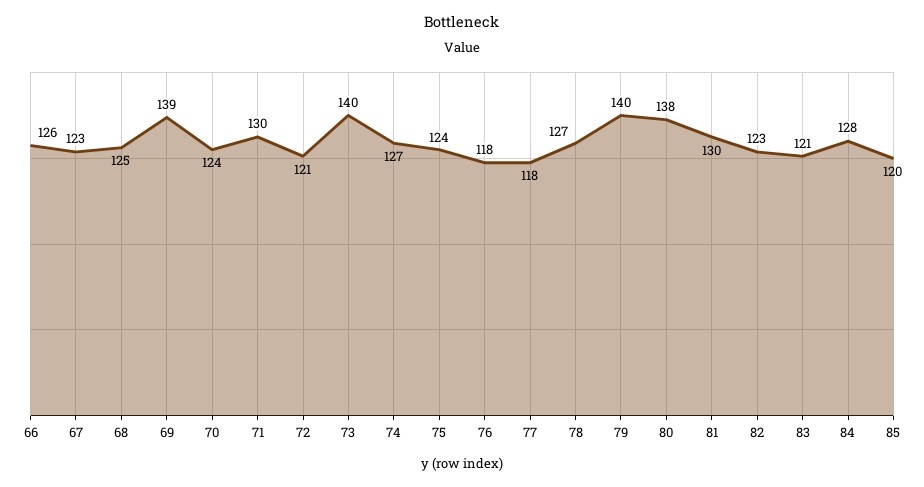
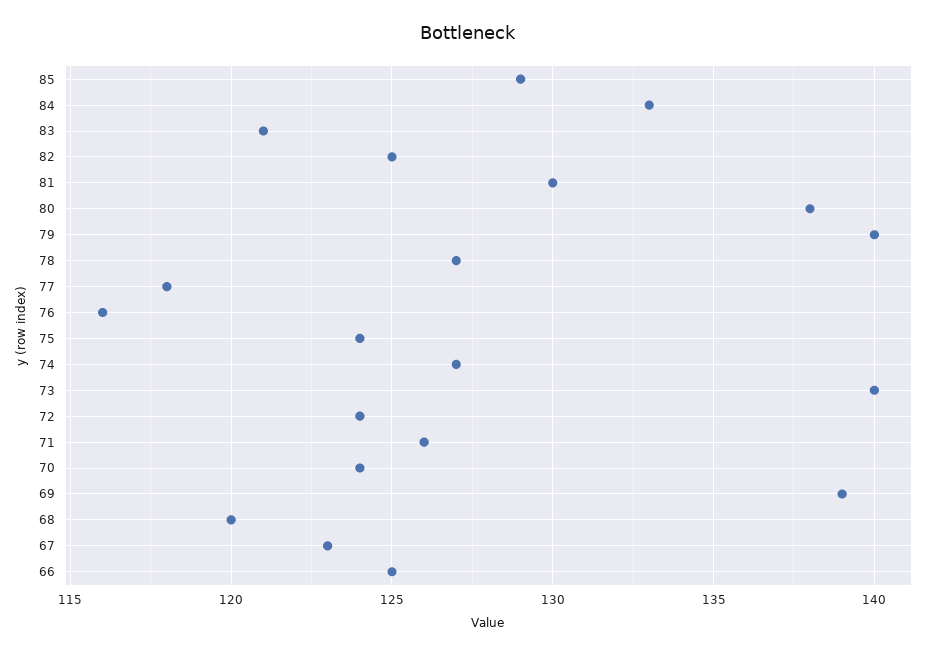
  {
-   "66": 126,
+   "66": 125,
    "67": 123,
-   "68": 125,
+   "68": 120,
    "69": 139,
    "70": 124,
-   "71": 130,
+   "71": 126,
-   "72": 121,
+   "72": 124,
    "73": 140,
    "74": 127,
    "75": 124,
-   "76": 118,
+   "76": 116,
    "77": 118,
    "78": 127,
    "79": 140,
    "80": 138,
    "81": 130,
-   "82": 123,
+   "82": 125,
    "83": 121,
-   "84": 128,
+   "84": 133,
-   "85": 120
+   "85": 129
  }

